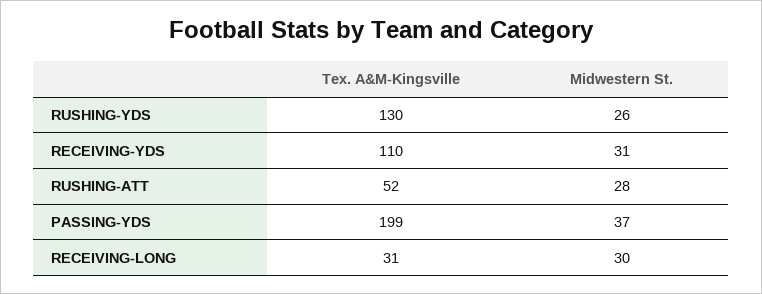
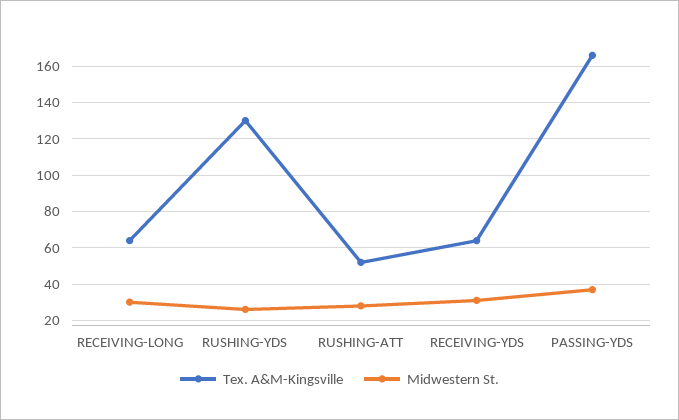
  {
    "Tex. A&M-Kingsville": {
      "RUSHING-YDS": 130,
-     "RECEIVING-YDS": 110,
+     "RECEIVING-YDS": 65,
      "RUSHING-ATT": 52,
-     "PASSING-YDS": 199,
+     "PASSING-YDS": 165,
-     "RECEIVING-LONG": 31
+     "RECEIVING-LONG": 65
    },
    "Midwestern St.": {
      "RUSHING-YDS": 26,
      "RECEIVING-YDS": 31,
      "RUSHING-ATT": 28,
      "PASSING-YDS": 37,
      "RECEIVING-LONG": 30
    }
  }

